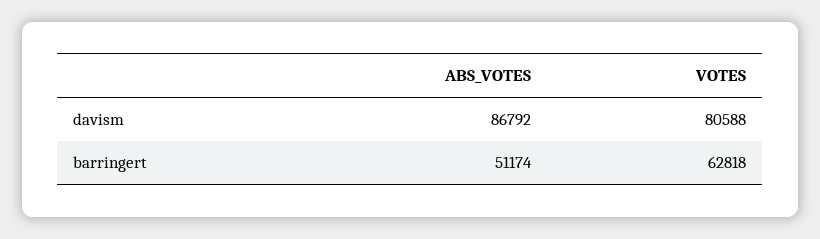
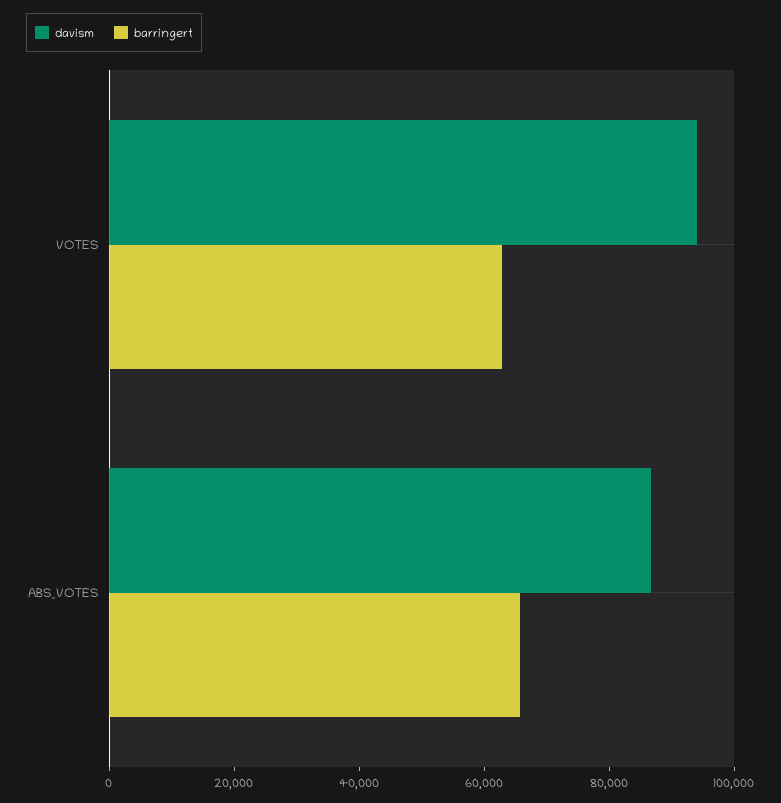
  {
    "davism": {
      "ABS_VOTES": 86792,
-     "VOTES": 80588
+     "VOTES": 95000
    },
    "barringert": {
-     "ABS_VOTES": 51174,
+     "ABS_VOTES": 65000,
      "VOTES": 62818
    }
  }

